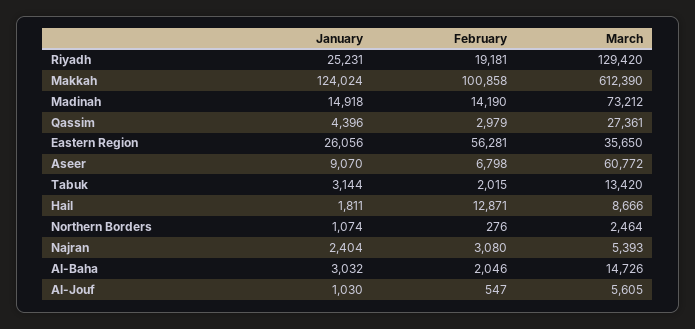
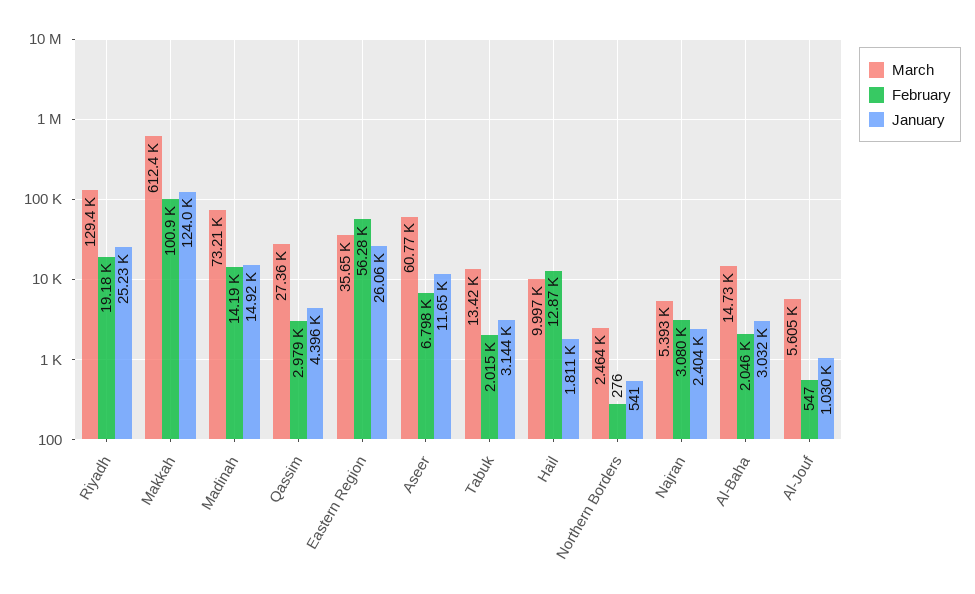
  {
    "January": {
      "Riyadh": 25231,
      "Makkah": 124024,
      "Madinah": 14918,
      "Qassim": 4396,
      "Eastern Region": 26056,
-     "Aseer": 9070,
+     "Aseer": 11650,
      "Tabuk": 3144,
      "Hail": 1811,
-     "Northern Borders": 1074,
+     "Northern Borders": 541,
      "Najran": 2404,
      "Al-Baha": 3032,
      "Al-Jouf": 1030
    },
    "February": {
      "Riyadh": 19181,
      "Makkah": 100858,
      "Madinah": 14190,
      "Qassim": 2979,
      "Eastern Region": 56281,
      "Aseer": 6798,
      "Tabuk": 2015,
      "Hail": 12871,
      "Northern Borders": 276,
      "Najran": 3080,
      "Al-Baha": 2046,
      "Al-Jouf": 547
    },
    "March": {
      "Riyadh": 129420,
      "Makkah": 612390,
      "Madinah": 73212,
      "Qassim": 27361,
      "Eastern Region": 35650,
      "Aseer": 60772,
      "Tabuk": 13420,
-     "Hail": 8666,
+     "Hail": 9997,
      "Northern Borders": 2464,
      "Najran": 5393,
      "Al-Baha": 14726,
      "Al-Jouf": 5605
    }
  }

